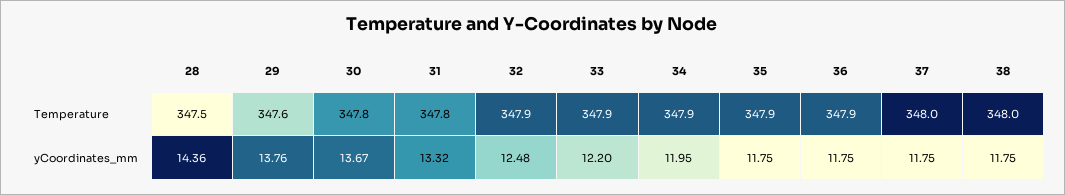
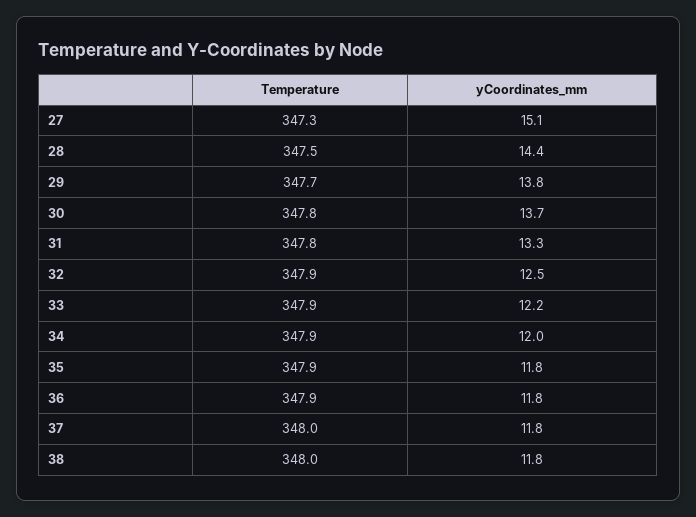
  {
    "28": {
      "Temperature": 347.5,
      "yCoordinates_mm": 14.36
    },
    "29": {
-     "Temperature": 347.6,
+     "Temperature": 347.7,
      "yCoordinates_mm": 13.76
    },
    "30": {
      "Temperature": 347.8,
      "yCoordinates_mm": 13.67
    },
    "31": {
      "Temperature": 347.8,
      "yCoordinates_mm": 13.32
    },
    "32": {
      "Temperature": 347.9,
      "yCoordinates_mm": 12.48
    },
    "33": {
      "Temperature": 347.9,
      "yCoordinates_mm": 12.2
    },
    "34": {
      "Temperature": 347.9,
      "yCoordinates_mm": 11.95
    },
    "35": {
      "Temperature": 347.9,
      "yCoordinates_mm": 11.75
    },
    "36": {
      "Temperature": 347.9,
      "yCoordinates_mm": 11.75
    },
    "37": {
      "Temperature": 348,
      "yCoordinates_mm": 11.75
    },
    "38": {
      "Temperature": 348,
      "yCoordinates_mm": 11.75
-   }
+   },
+   "27": {
+     "Temperature": 347.3,
+     "yCoordinates_mm": 15.1
+   }
  }

